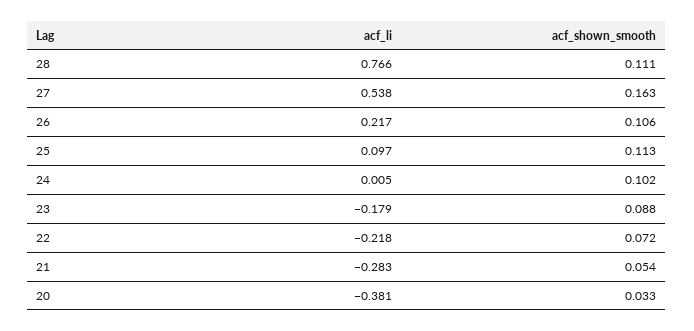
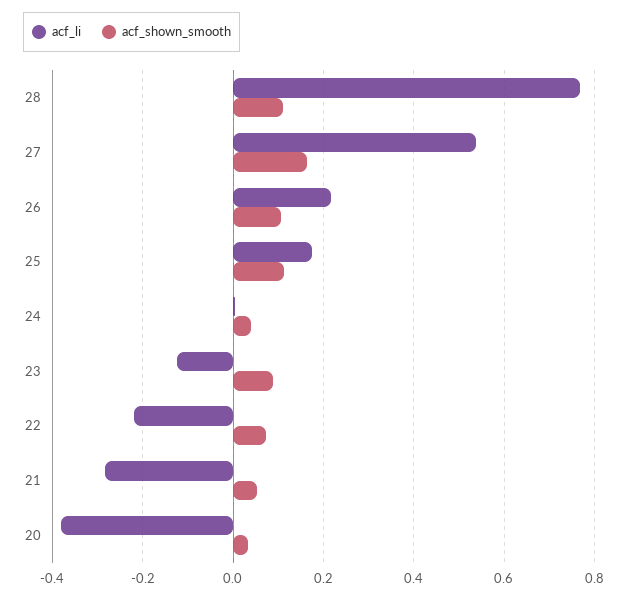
  {
    "acf_li": {
      "28": 0.766,
      "27": 0.538,
      "26": 0.217,
-     "25": 0.097,
+     "25": 0.18,
      "24": 0.005,
-     "23": -0.179,
+     "23": -0.12,
      "22": -0.218,
      "21": -0.283,
      "20": -0.381
    },
    "acf_shown_smooth": {
      "28": 0.111,
      "27": 0.163,
      "26": 0.106,
      "25": 0.113,
-     "24": 0.102,
+     "24": 0.04,
      "23": 0.088,
      "22": 0.072,
      "21": 0.054,
      "20": 0.033
    }
  }

